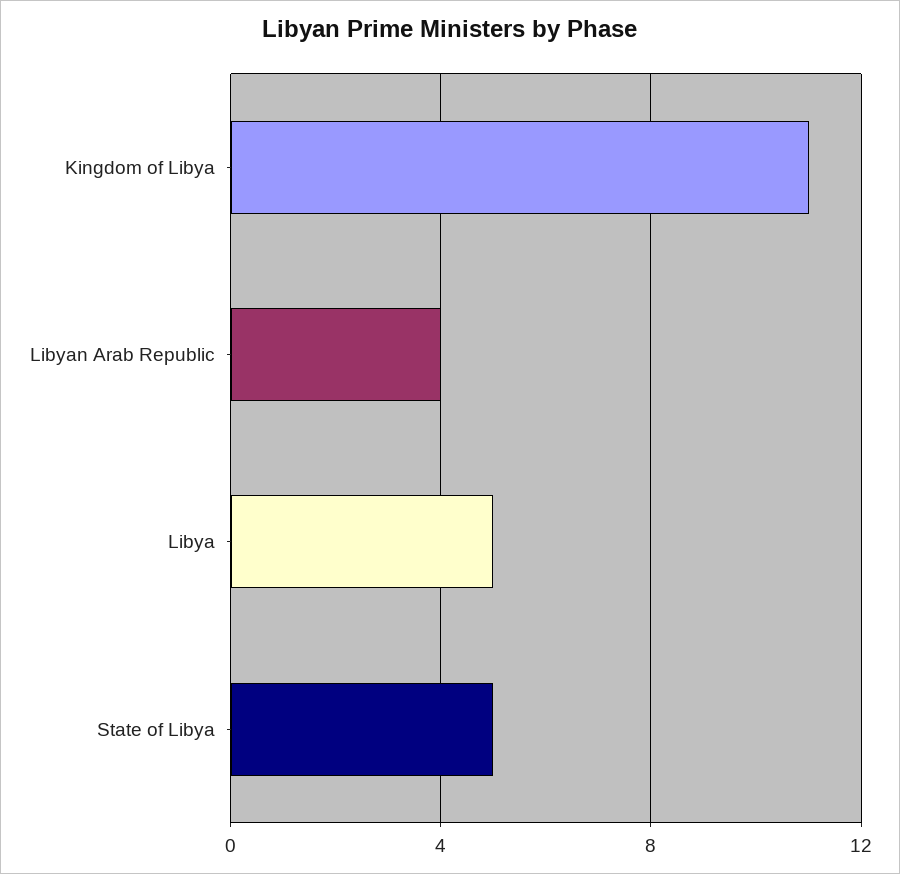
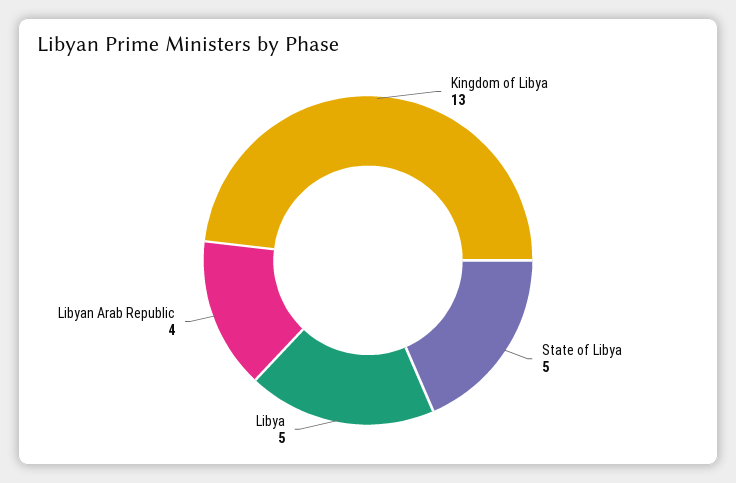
  {
-   "Kingdom of Libya": 11,
+   "Kingdom of Libya": 13,
    "Libyan Arab Republic": 4,
    "Libya": 5,
    "State of Libya": 5
  }

